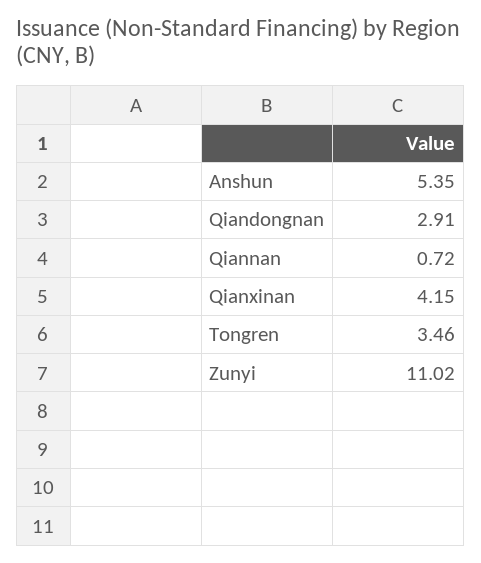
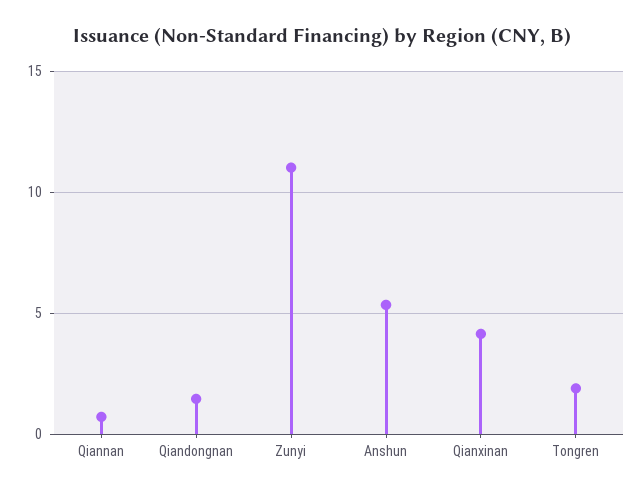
  {
    "Anshun": 5.35,
-   "Qiandongnan": 2.91,
+   "Qiandongnan": 1.5,
    "Qiannan": 0.72,
    "Qianxinan": 4.15,
-   "Tongren": 3.46,
+   "Tongren": 2,
    "Zunyi": 11.02
  }

